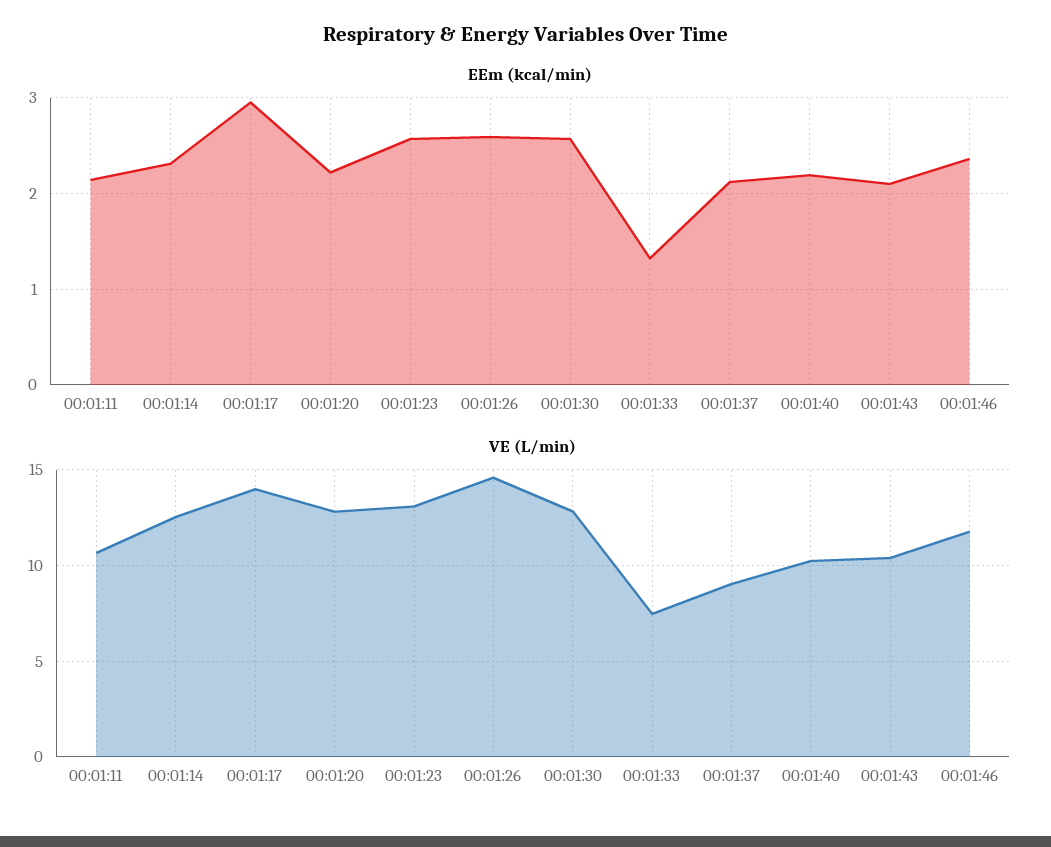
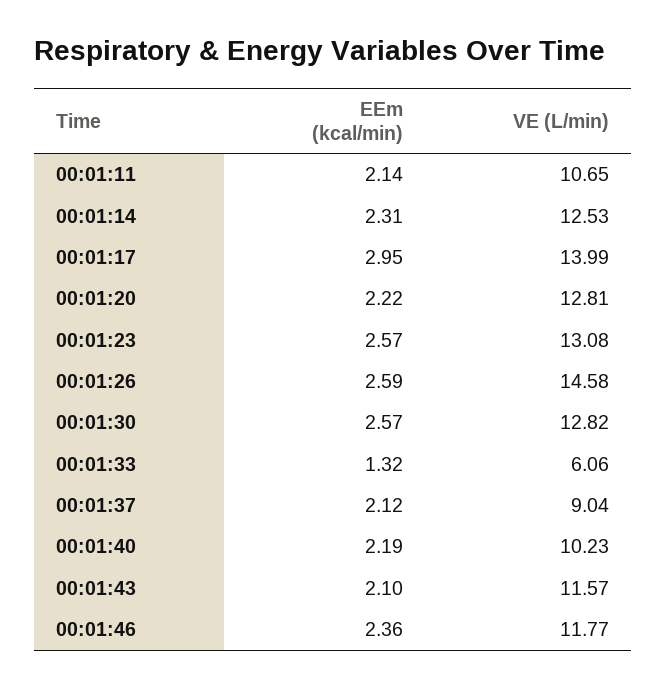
  {
    "EEm (kcal/min)": {
      "00:01:11": 2.14,
      "00:01:14": 2.31,
      "00:01:17": 2.95,
      "00:01:20": 2.22,
      "00:01:23": 2.57,
      "00:01:26": 2.59,
      "00:01:30": 2.57,
      "00:01:33": 1.32,
      "00:01:37": 2.12,
      "00:01:40": 2.19,
      "00:01:43": 2.1,
      "00:01:46": 2.36
    },
    "VE (L/min)": {
      "00:01:11": 10.65,
      "00:01:14": 12.53,
      "00:01:17": 13.99,
      "00:01:20": 12.81,
      "00:01:23": 13.08,
      "00:01:26": 14.58,
      "00:01:30": 12.82,
-     "00:01:33": 7.5,
+     "00:01:33": 6.06,
      "00:01:37": 9.04,
      "00:01:40": 10.23,
-     "00:01:43": 10.5,
+     "00:01:43": 11.57,
      "00:01:46": 11.77
    }
  }

